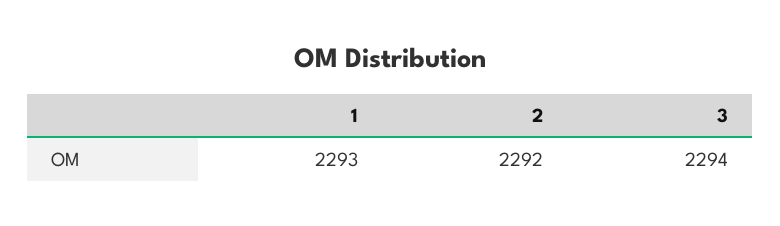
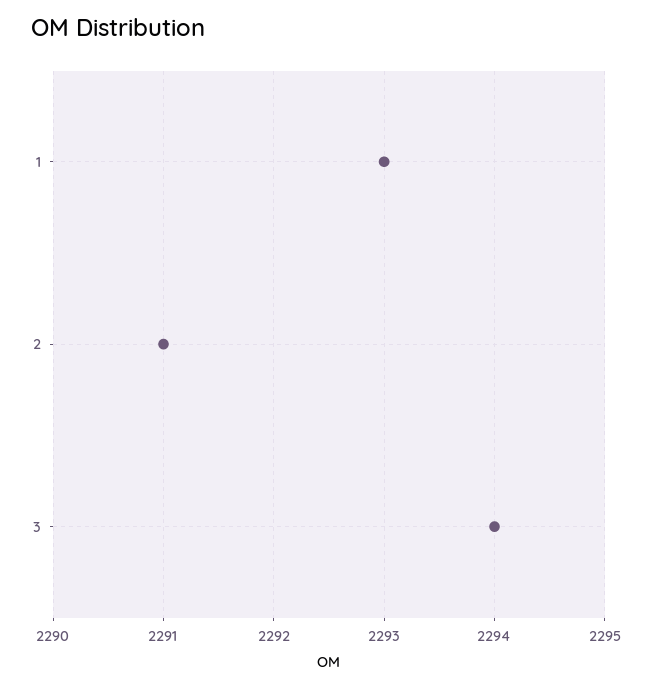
  {
    "1": 2293,
-   "2": 2292,
+   "2": 2291,
    "3": 2294
  }

